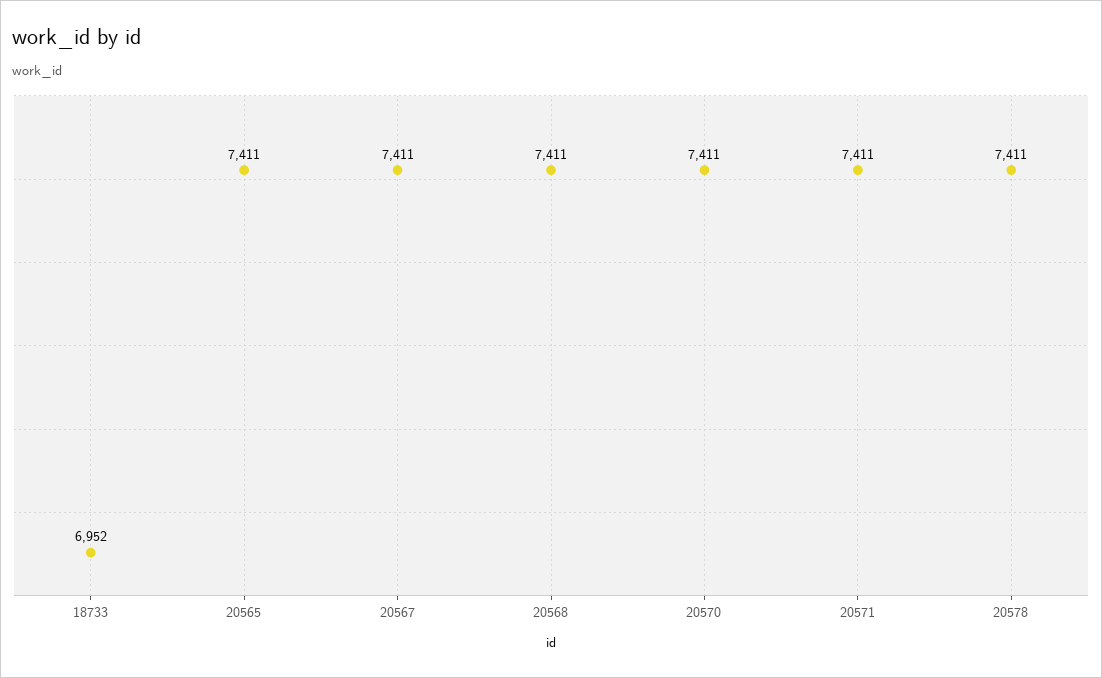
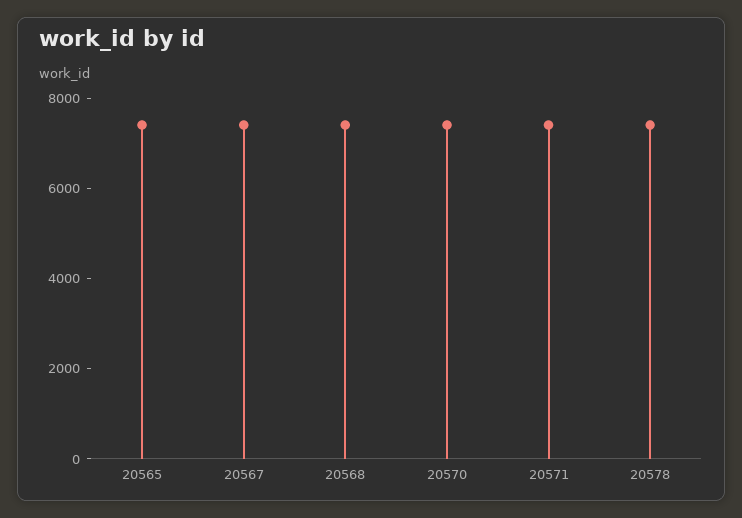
  {
-   "18733": 6952,
    "20565": 7411,
    "20567": 7411,
    "20568": 7411,
    "20570": 7411,
    "20571": 7411,
    "20578": 7411
  }

